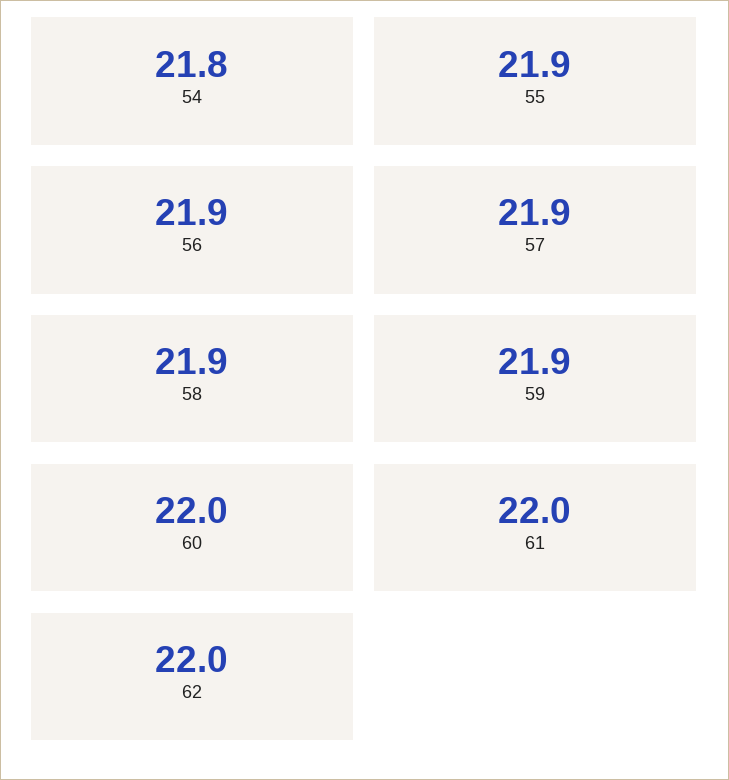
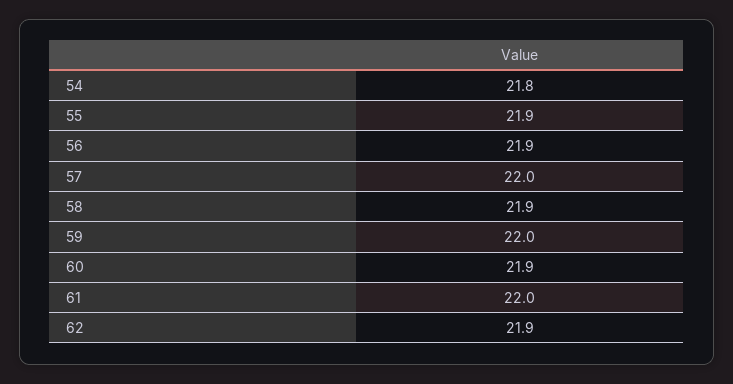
  {
    "54": 21.8,
    "55": 21.9,
    "56": 21.9,
-   "57": 21.9,
+   "57": 22,
    "58": 21.9,
-   "59": 21.9,
+   "59": 22,
-   "60": 22,
+   "60": 21.9,
    "61": 22,
-   "62": 22
+   "62": 21.9
  }

